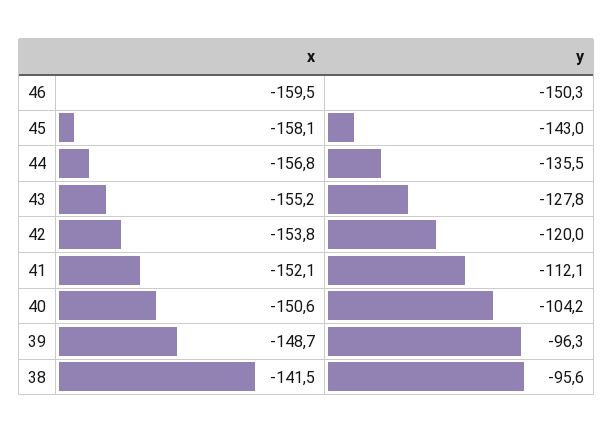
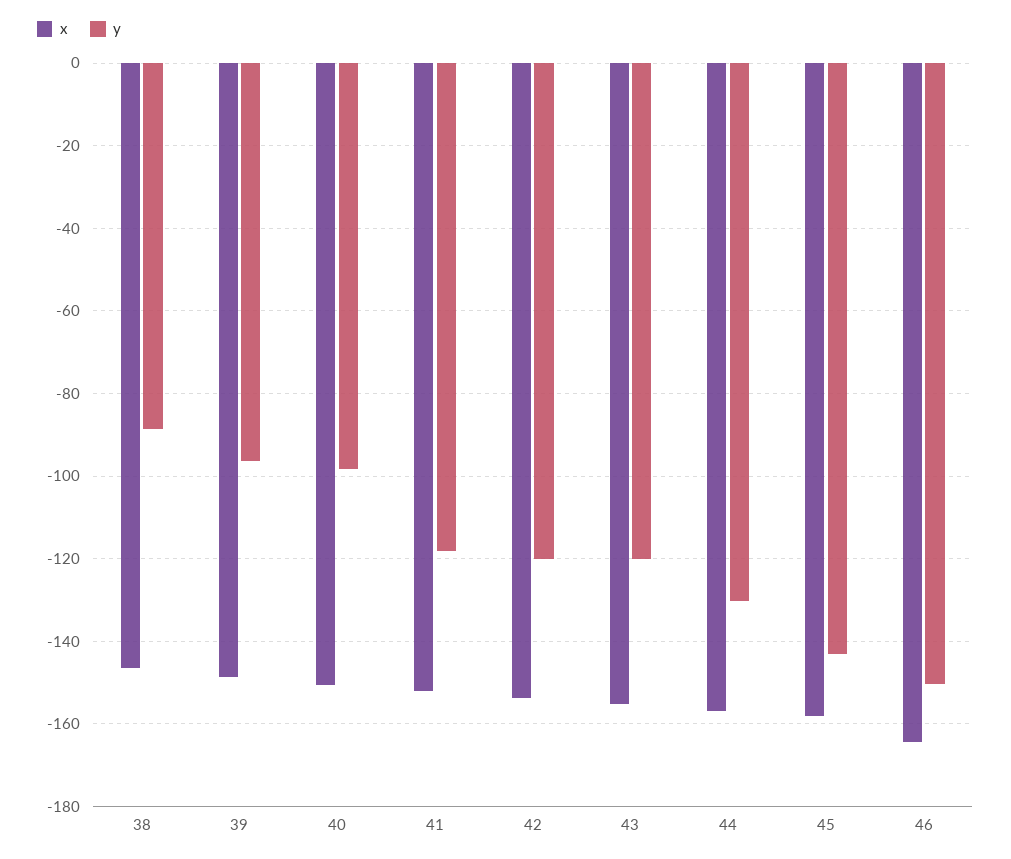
  {
    "x": {
-     "46": -159.5,
+     "46": -164,
      "45": -158.1,
      "44": -156.8,
      "43": -155.2,
      "42": -153.8,
      "41": -152.1,
      "40": -150.6,
      "39": -148.7,
-     "38": -141.5
+     "38": -146
    },
    "y": {
      "46": -150.3,
      "45": -143,
-     "44": -135.5,
+     "44": -130,
-     "43": -127.8,
+     "43": -120,
      "42": -120,
-     "41": -112.1,
+     "41": -118,
-     "40": -104.2,
+     "40": -98,
      "39": -96.3,
-     "38": -95.6
+     "38": -88
    }
  }

